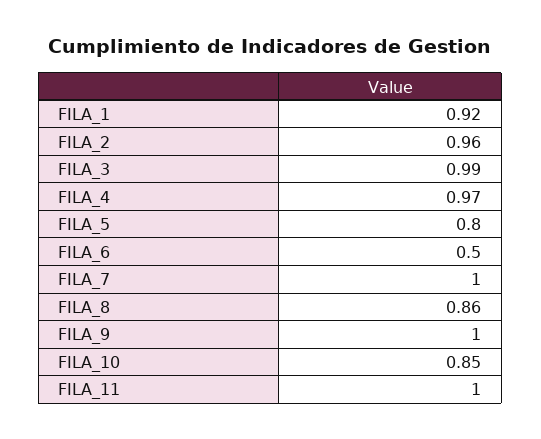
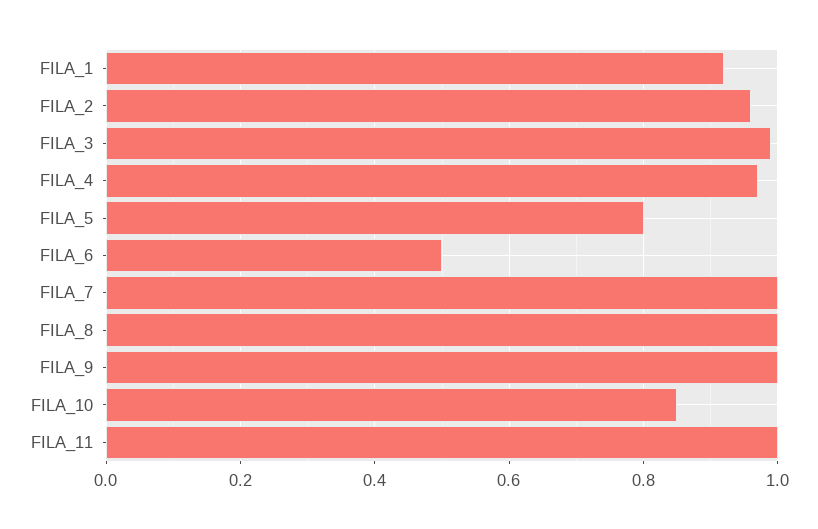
  {
    "FILA_1": 0.92,
    "FILA_2": 0.96,
    "FILA_3": 0.99,
    "FILA_4": 0.97,
    "FILA_5": 0.8,
    "FILA_6": 0.5,
    "FILA_7": 1,
-   "FILA_8": 0.86,
+   "FILA_8": 1,
    "FILA_9": 1,
    "FILA_10": 0.85,
    "FILA_11": 1
  }

